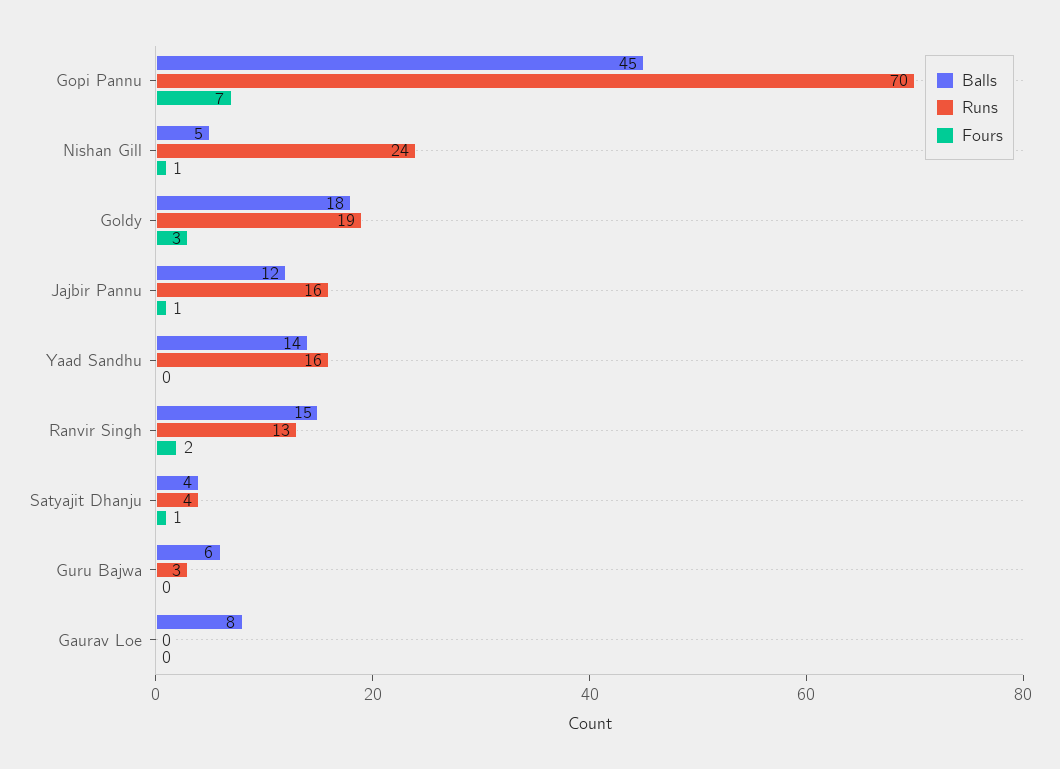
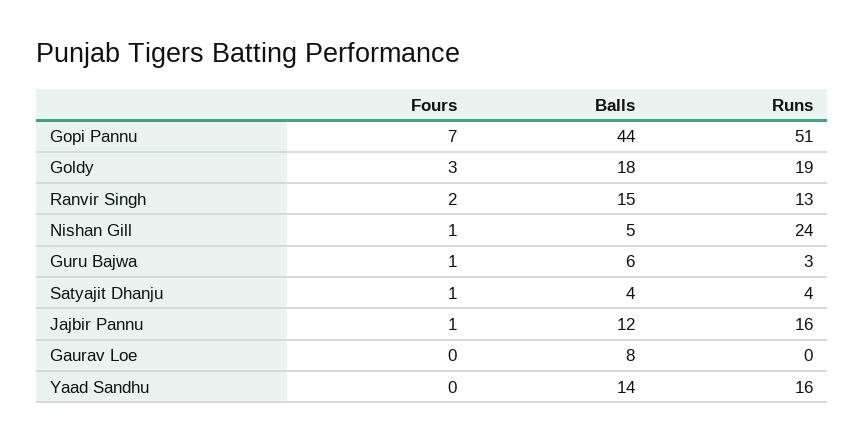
  {
    "Balls": {
-     "Gopi Pannu": 45,
+     "Gopi Pannu": 44,
      "Nishan Gill": 5,
      "Goldy": 18,
      "Jajbir Pannu": 12,
      "Yaad Sandhu": 14,
      "Ranvir Singh": 15,
      "Satyajit Dhanju": 4,
      "Guru Bajwa": 6,
      "Gaurav Loe": 8
    },
    "Runs": {
-     "Gopi Pannu": 70,
+     "Gopi Pannu": 51,
      "Nishan Gill": 24,
      "Goldy": 19,
      "Jajbir Pannu": 16,
      "Yaad Sandhu": 16,
      "Ranvir Singh": 13,
      "Satyajit Dhanju": 4,
      "Guru Bajwa": 3,
      "Gaurav Loe": 0
    },
    "Fours": {
      "Gopi Pannu": 7,
      "Nishan Gill": 1,
      "Goldy": 3,
      "Jajbir Pannu": 1,
      "Yaad Sandhu": 0,
      "Ranvir Singh": 2,
      "Satyajit Dhanju": 1,
-     "Guru Bajwa": 0,
+     "Guru Bajwa": 1,
      "Gaurav Loe": 0
    }
  }

